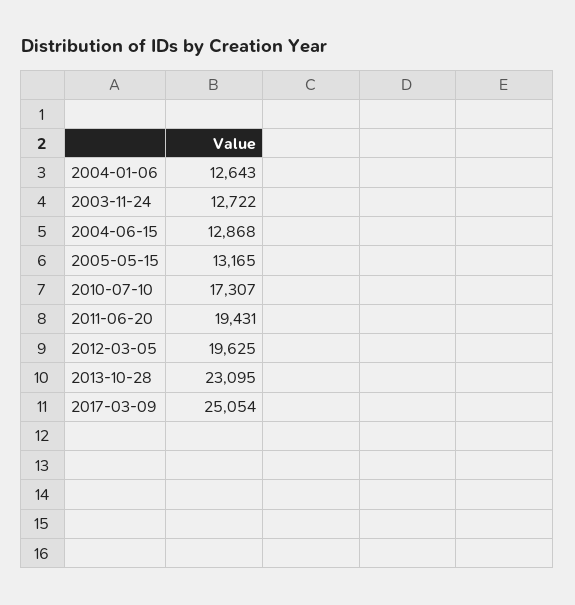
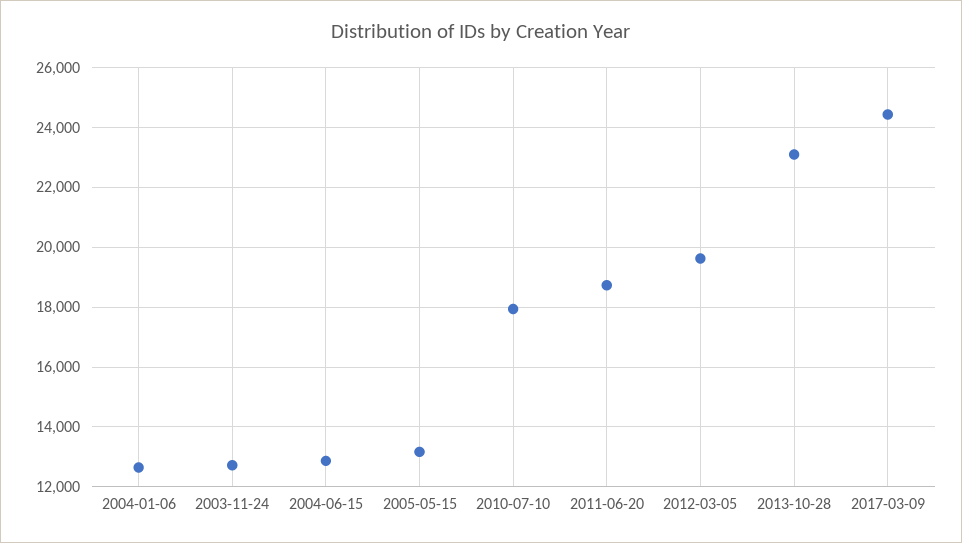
  {
    "2004-01-06": 12643,
    "2003-11-24": 12722,
    "2004-06-15": 12868,
    "2005-05-15": 13165,
-   "2010-07-10": 17307,
+   "2010-07-10": 18000,
-   "2011-06-20": 19431,
+   "2011-06-20": 18750,
    "2012-03-05": 19625,
    "2013-10-28": 23095,
-   "2017-03-09": 25054
+   "2017-03-09": 24500
  }

